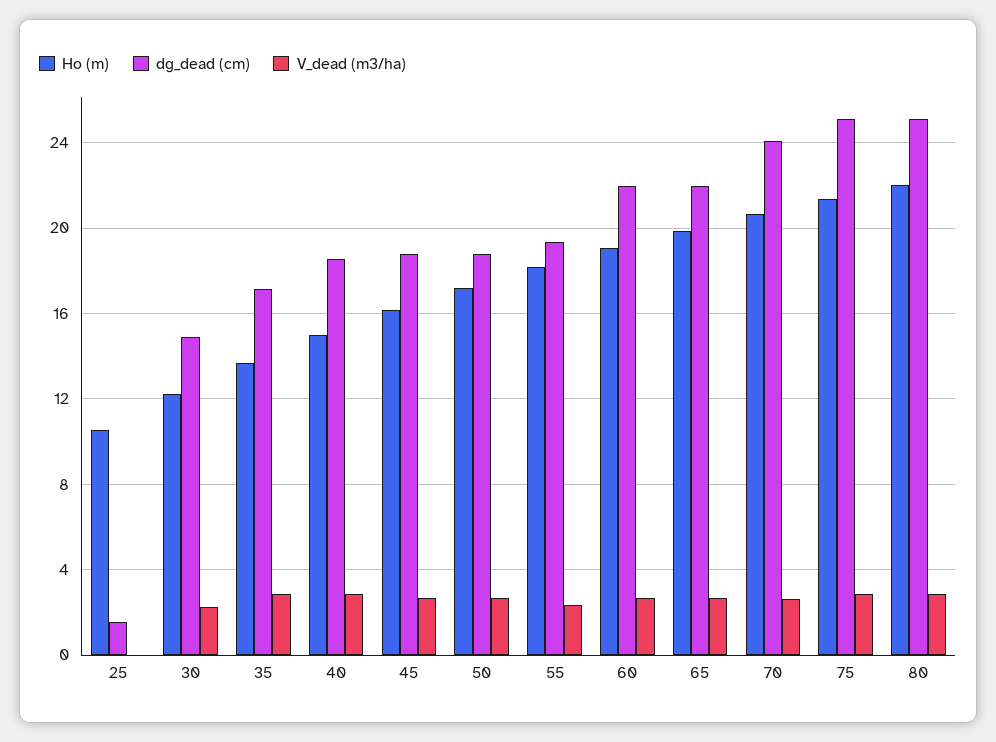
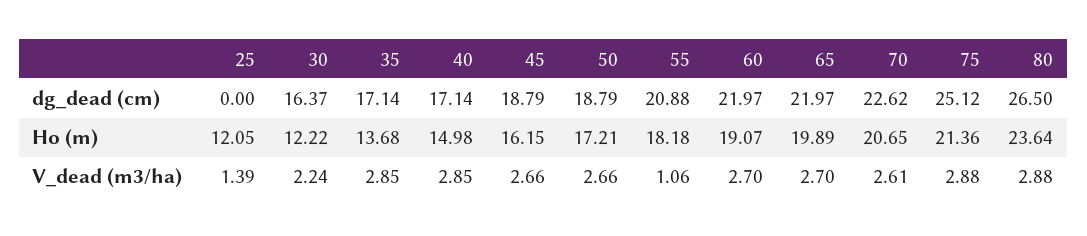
  {
    "Ho (m)": {
-     "25": 10.5,
+     "25": 12.05,
      "30": 12.22,
      "35": 13.68,
      "40": 14.98,
      "45": 16.15,
      "50": 17.21,
      "55": 18.18,
      "60": 19.07,
      "65": 19.89,
      "70": 20.65,
      "75": 21.36,
-     "80": 22
+     "80": 23.64
    },
    "dg_dead (cm)": {
-     "25": 1.5,
+     "25": 0,
-     "30": 15,
+     "30": 16.37,
      "35": 17.14,
-     "40": 18.5,
+     "40": 17.14,
      "45": 18.79,
      "50": 18.79,
-     "55": 19.5,
+     "55": 20.88,
      "60": 21.97,
      "65": 21.97,
-     "70": 24,
+     "70": 22.62,
      "75": 25.12,
-     "80": 25
+     "80": 26.5
    },
    "V_dead (m3/ha)": {
-     "25": 0,
+     "25": 1.39,
      "30": 2.24,
      "35": 2.85,
      "40": 2.85,
      "45": 2.66,
      "50": 2.66,
-     "55": 2.5,
+     "55": 1.06,
      "60": 2.7,
      "65": 2.7,
      "70": 2.61,
      "75": 2.88,
      "80": 2.88
    }
  }

